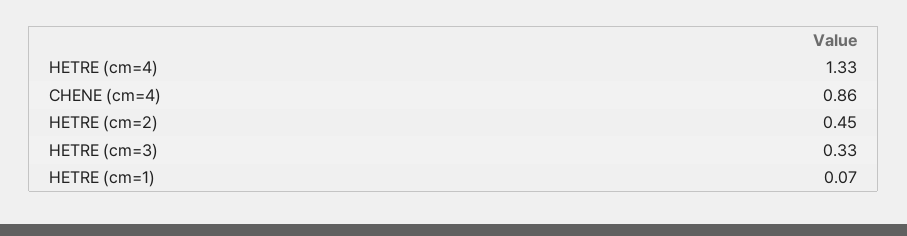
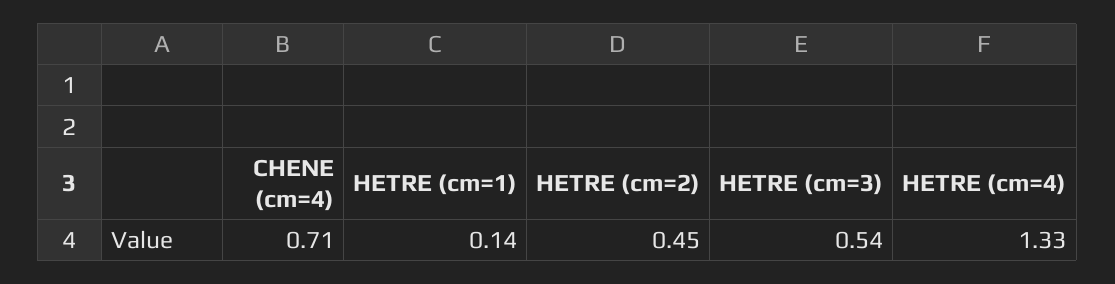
  {
    "HETRE (cm=4)": 1.33,
-   "CHENE (cm=4)": 0.86,
+   "CHENE (cm=4)": 0.71,
    "HETRE (cm=2)": 0.45,
-   "HETRE (cm=3)": 0.33,
+   "HETRE (cm=3)": 0.54,
-   "HETRE (cm=1)": 0.07
+   "HETRE (cm=1)": 0.14
  }

